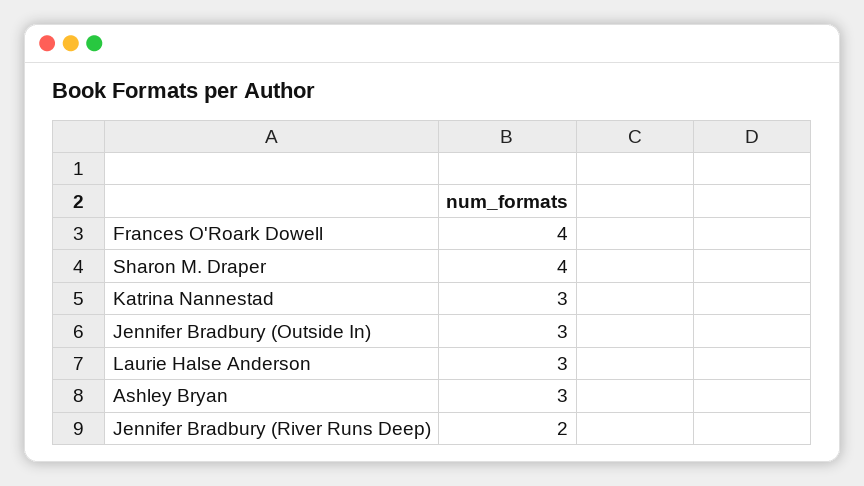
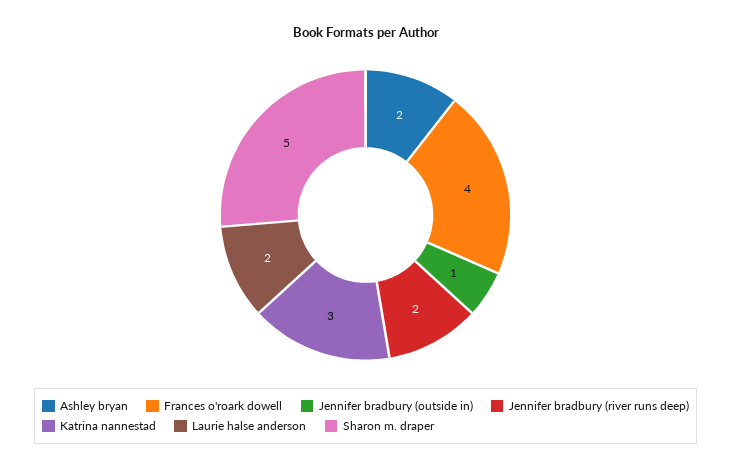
  {
    "Frances O'Roark Dowell": 4,
-   "Sharon M. Draper": 4,
+   "Sharon M. Draper": 5,
    "Katrina Nannestad": 3,
-   "Jennifer Bradbury (Outside In)": 3,
+   "Jennifer Bradbury (Outside In)": 1,
-   "Laurie Halse Anderson": 3,
+   "Laurie Halse Anderson": 2,
-   "Ashley Bryan": 3,
+   "Ashley Bryan": 2,
    "Jennifer Bradbury (River Runs Deep)": 2
  }

